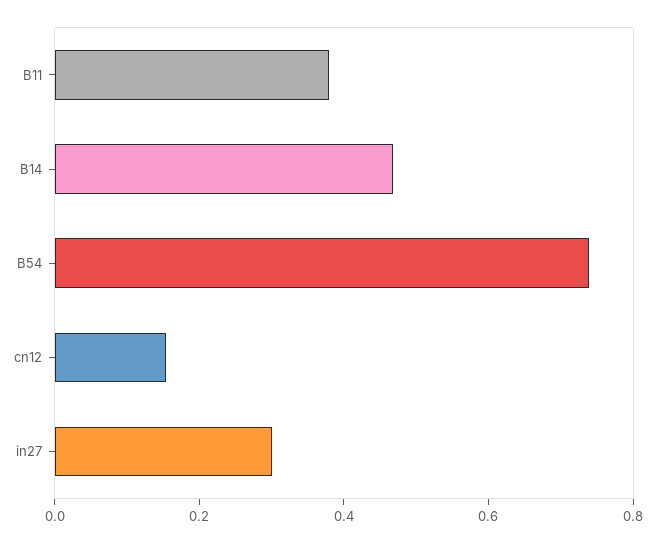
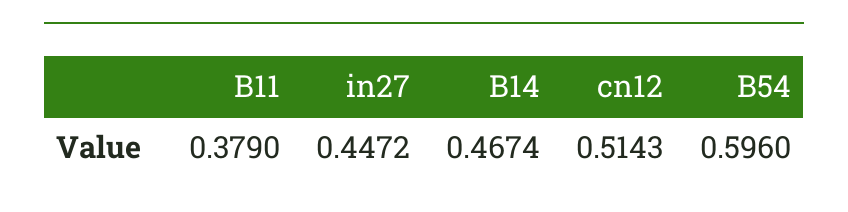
  {
    "B11": 0.379,
    "B14": 0.4674,
-   "B54": 0.75,
+   "B54": 0.596,
-   "cn12": 0.15,
+   "cn12": 0.5143,
-   "in27": 0.3
+   "in27": 0.4472
  }

